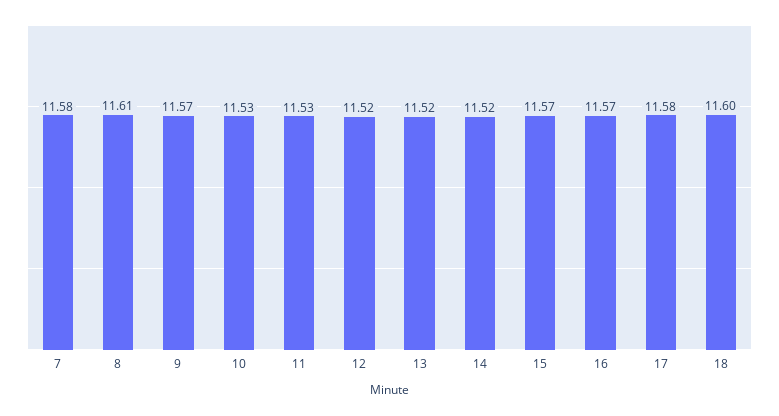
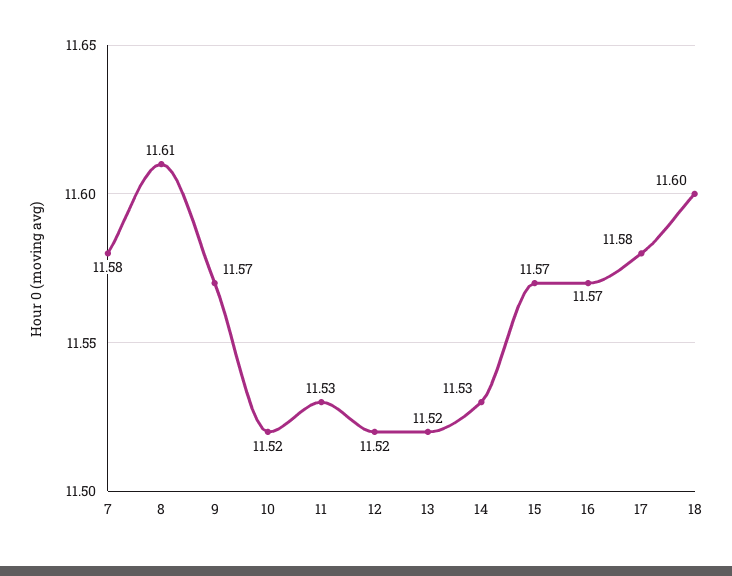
  {
    "7": 11.58,
    "8": 11.61,
    "9": 11.57,
-   "10": 11.53,
+   "10": 11.52,
    "11": 11.53,
    "12": 11.52,
    "13": 11.52,
-   "14": 11.52,
+   "14": 11.53,
    "15": 11.57,
    "16": 11.57,
    "17": 11.58,
    "18": 11.6
  }

